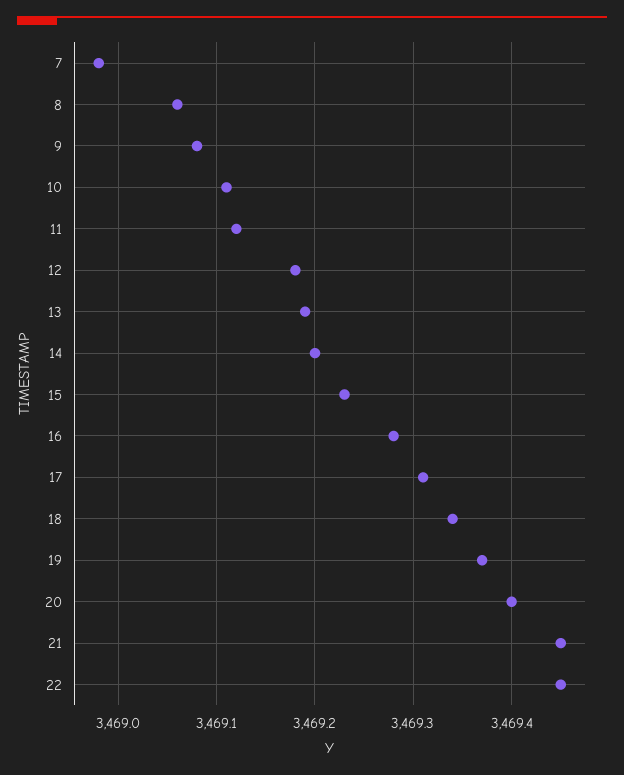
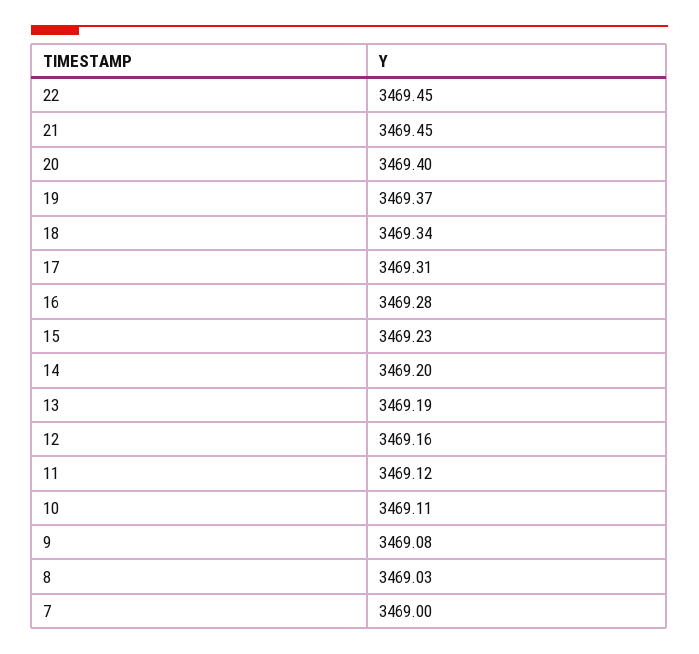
  {
-   "7": 3468.98,
+   "7": 3469,
-   "8": 3469.06,
+   "8": 3469.03,
    "9": 3469.08,
    "10": 3469.11,
    "11": 3469.12,
-   "12": 3469.18,
+   "12": 3469.16,
    "13": 3469.19,
    "14": 3469.2,
    "15": 3469.23,
    "16": 3469.28,
    "17": 3469.31,
    "18": 3469.34,
    "19": 3469.37,
    "20": 3469.4,
    "21": 3469.45,
    "22": 3469.45
  }

